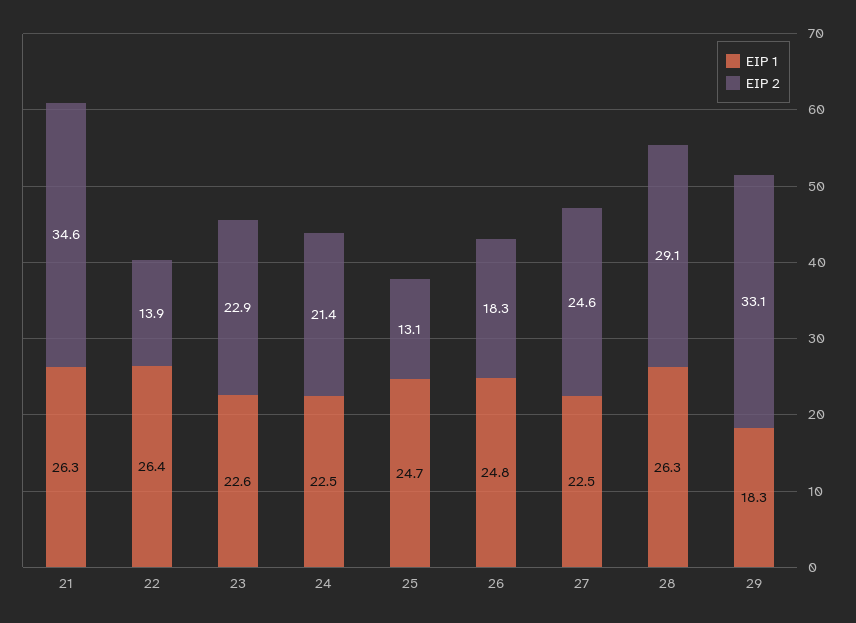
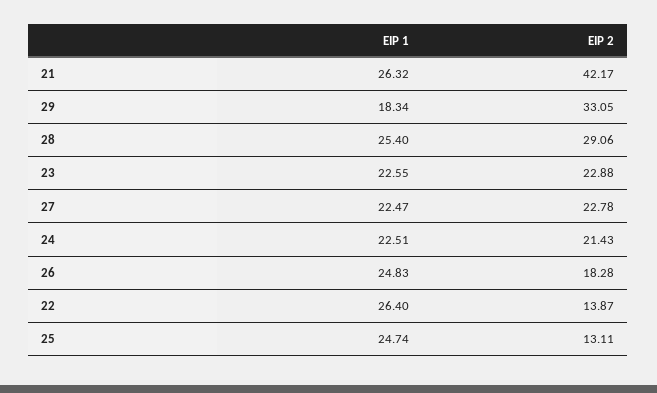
  {
    "EIP 1": {
      "21": 26.32,
      "22": 26.4,
      "23": 22.55,
      "24": 22.51,
      "25": 24.74,
      "26": 24.83,
      "27": 22.47,
-     "28": 26.3,
+     "28": 25.4,
      "29": 18.34
    },
    "EIP 2": {
-     "21": 34.6,
+     "21": 42.17,
      "22": 13.87,
      "23": 22.88,
      "24": 21.43,
      "25": 13.11,
      "26": 18.28,
-     "27": 24.6,
+     "27": 22.78,
      "28": 29.06,
      "29": 33.05
    }
  }

